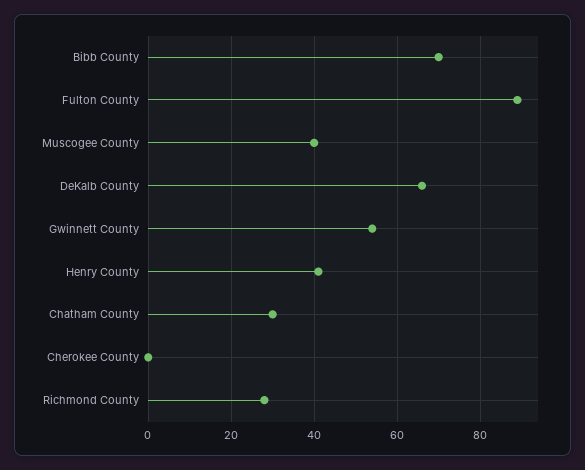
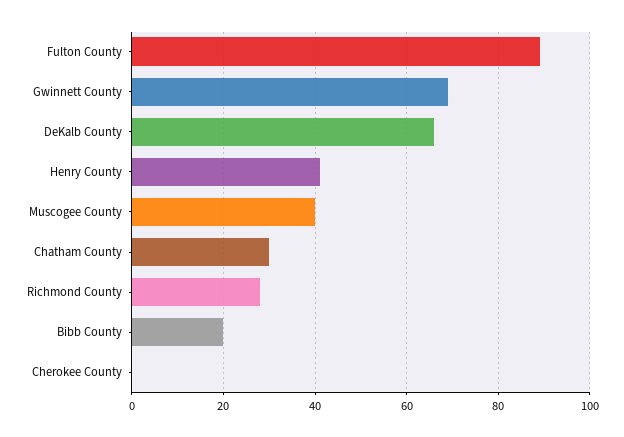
  {
-   "Bibb County": 70,
+   "Bibb County": 20,
    "Fulton County": 90,
    "Muscogee County": 40,
    "DeKalb County": 65,
-   "Gwinnett County": 55,
+   "Gwinnett County": 70,
    "Henry County": 40,
    "Chatham County": 30,
    "Cherokee County": 0,
    "Richmond County": 30
  }

